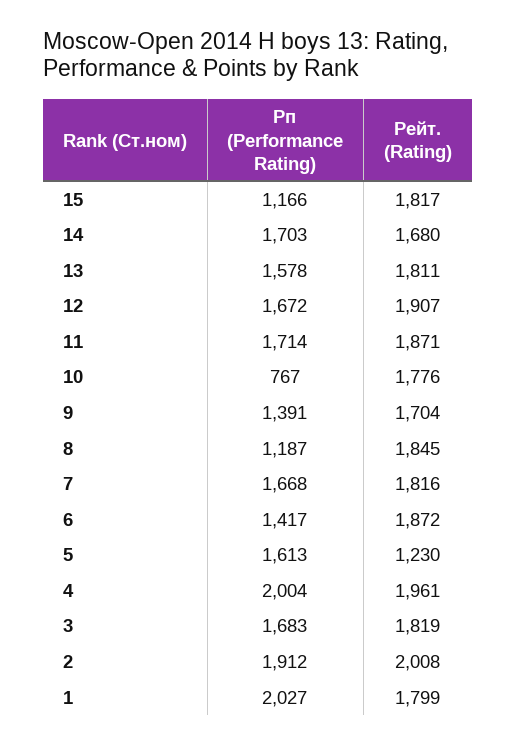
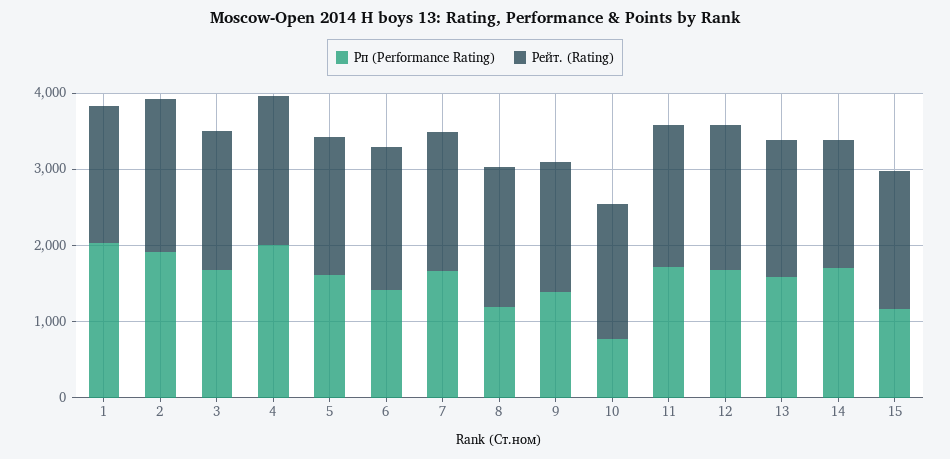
  {
    "Рп (Performance Rating)": {
      "15": 1166,
      "14": 1703,
      "13": 1578,
      "12": 1672,
      "11": 1714,
      "10": 767,
      "9": 1391,
      "8": 1187,
      "7": 1668,
      "6": 1417,
      "5": 1613,
      "4": 2004,
      "3": 1683,
      "2": 1912,
      "1": 2027
    },
    "Рейт. (Rating)": {
      "15": 1817,
      "14": 1680,
      "13": 1811,
      "12": 1907,
      "11": 1871,
      "10": 1776,
      "9": 1704,
      "8": 1845,
      "7": 1816,
      "6": 1872,
-     "5": 1230,
+     "5": 1800,
      "4": 1961,
      "3": 1819,
      "2": 2008,
      "1": 1799
    }
  }

